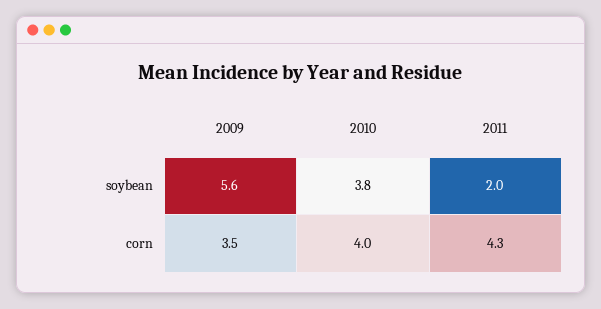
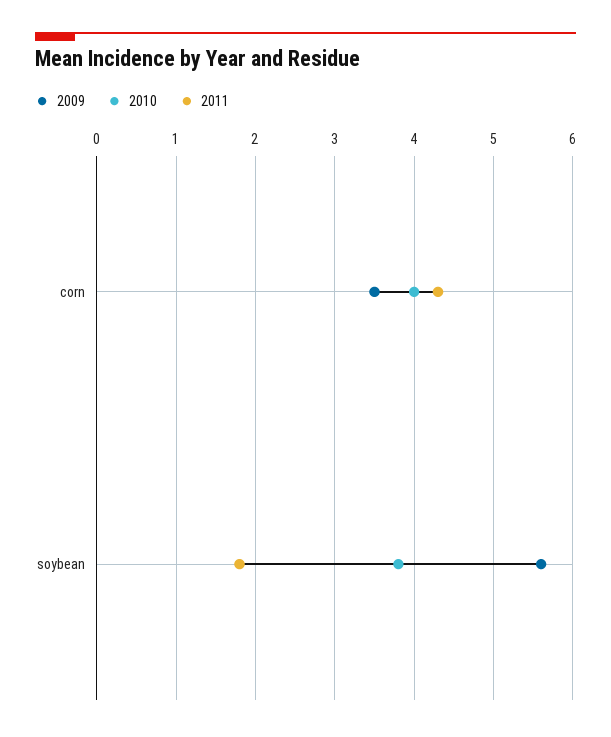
  {
    "2009": {
      "soybean": 5.6,
      "corn": 3.5
    },
    "2010": {
      "soybean": 3.8,
      "corn": 4
    },
    "2011": {
-     "soybean": 2,
+     "soybean": 1.8,
      "corn": 4.3
    }
  }

